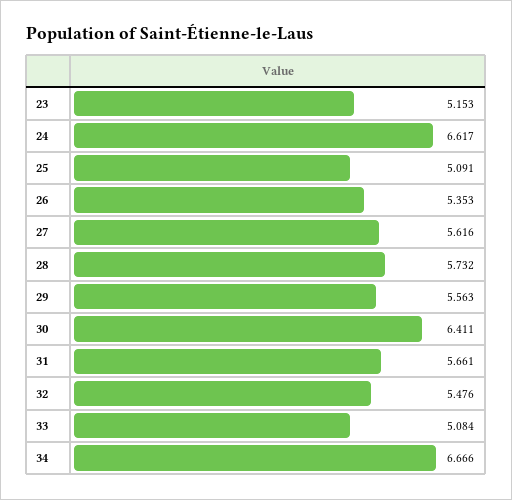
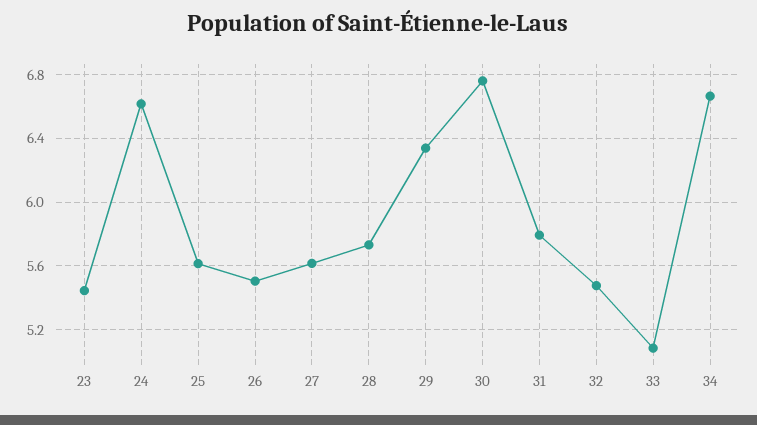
  {
-   "23": 5.153,
+   "23": 5.45,
    "24": 6.617,
-   "25": 5.091,
+   "25": 5.6,
-   "26": 5.353,
+   "26": 5.5,
    "27": 5.616,
    "28": 5.732,
-   "29": 5.563,
+   "29": 6.35,
-   "30": 6.411,
+   "30": 6.75,
-   "31": 5.661,
+   "31": 5.8,
    "32": 5.476,
    "33": 5.084,
    "34": 6.666
  }

